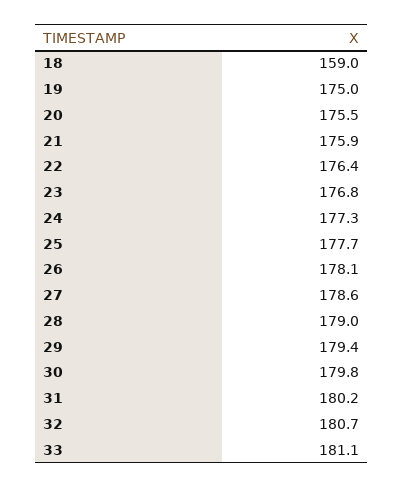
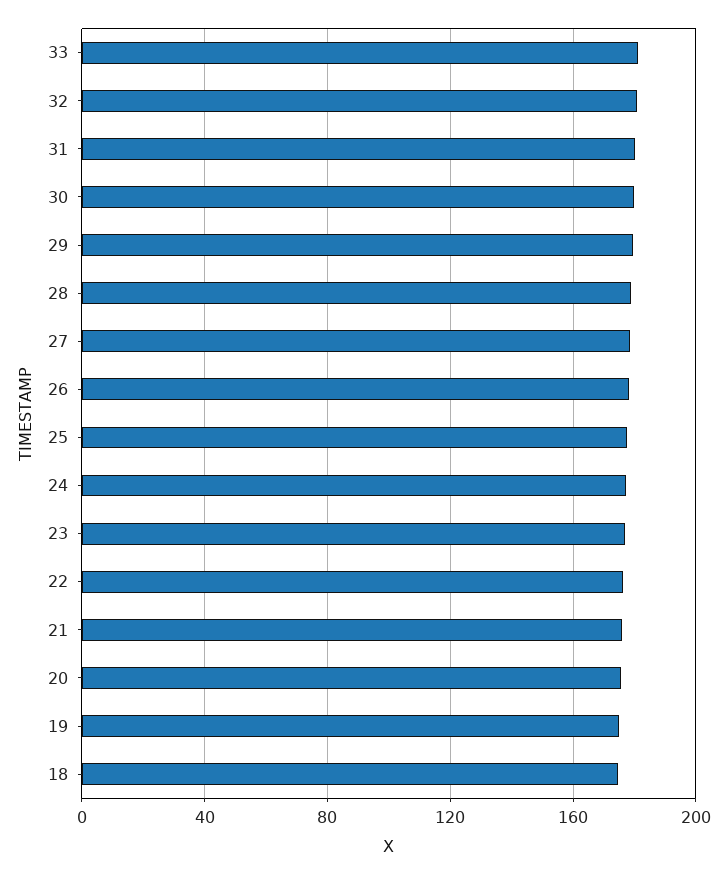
  {
-   "18": 159,
+   "18": 175,
    "19": 175,
    "20": 175.5,
    "21": 175.9,
    "22": 176.4,
    "23": 176.8,
    "24": 177.3,
    "25": 177.7,
    "26": 178.1,
    "27": 178.6,
    "28": 179,
    "29": 179.4,
    "30": 179.8,
    "31": 180.2,
    "32": 180.7,
    "33": 181.1
  }

